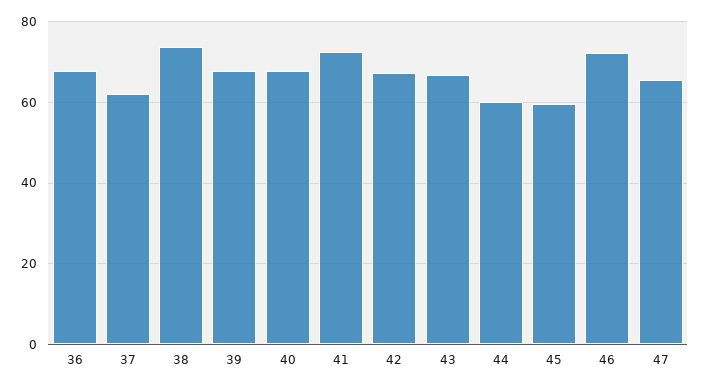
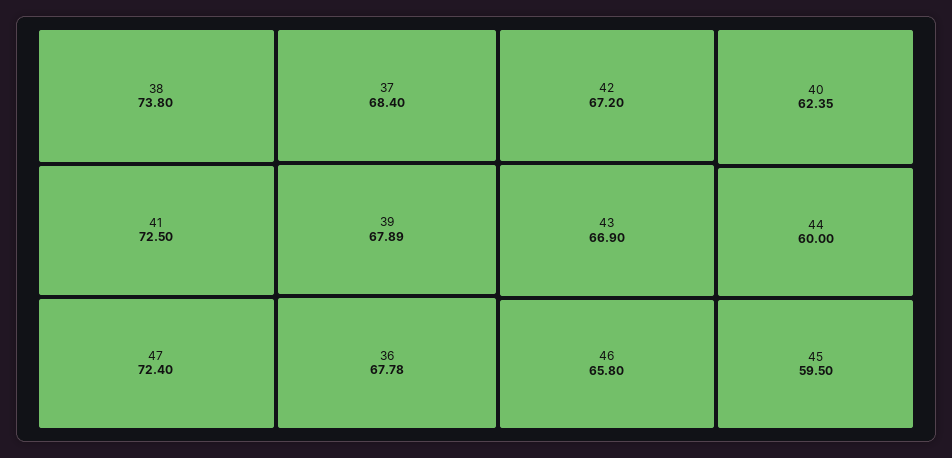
  {
    "36": 67.78,
-   "37": 62,
+   "37": 68.4,
    "38": 73.8,
    "39": 67.89,
-   "40": 68,
+   "40": 62.35,
    "41": 72.5,
    "42": 67.2,
    "43": 66.9,
    "44": 60,
    "45": 59.5,
-   "46": 72,
+   "46": 65.8,
-   "47": 66
+   "47": 72.4
  }

